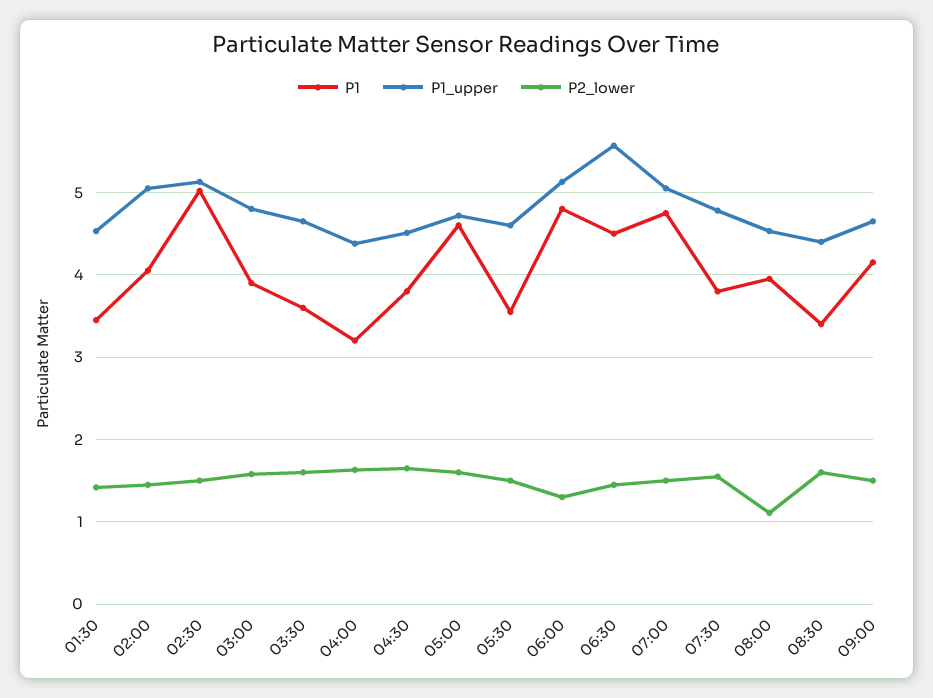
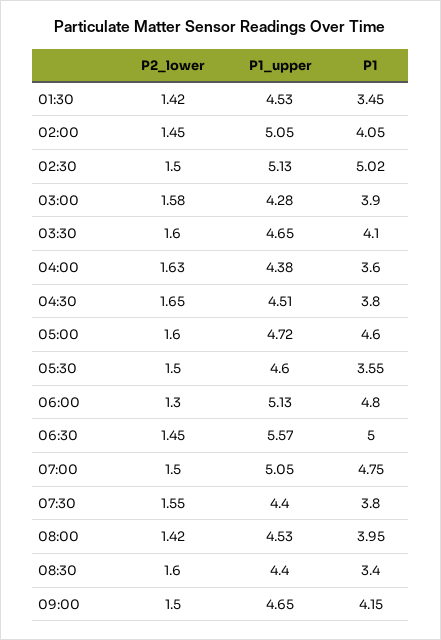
  {
    "P1": {
      "01:30": 3.45,
      "02:00": 4.05,
      "02:30": 5.02,
      "03:00": 3.9,
-     "03:30": 3.6,
+     "03:30": 4.1,
-     "04:00": 3.2,
+     "04:00": 3.6,
      "04:30": 3.8,
      "05:00": 4.6,
      "05:30": 3.55,
      "06:00": 4.8,
-     "06:30": 4.5,
+     "06:30": 5,
      "07:00": 4.75,
      "07:30": 3.8,
      "08:00": 3.95,
      "08:30": 3.4,
      "09:00": 4.15
    },
    "P1_upper": {
      "01:30": 4.53,
      "02:00": 5.05,
      "02:30": 5.13,
-     "03:00": 4.8,
+     "03:00": 4.28,
      "03:30": 4.65,
      "04:00": 4.38,
      "04:30": 4.51,
      "05:00": 4.72,
      "05:30": 4.6,
      "06:00": 5.13,
      "06:30": 5.57,
      "07:00": 5.05,
-     "07:30": 4.8,
+     "07:30": 4.4,
      "08:00": 4.53,
      "08:30": 4.4,
      "09:00": 4.65
    },
    "P2_lower": {
      "01:30": 1.42,
      "02:00": 1.45,
      "02:30": 1.5,
      "03:00": 1.58,
      "03:30": 1.6,
      "04:00": 1.63,
      "04:30": 1.65,
      "05:00": 1.6,
      "05:30": 1.5,
      "06:00": 1.3,
      "06:30": 1.45,
      "07:00": 1.5,
      "07:30": 1.55,
-     "08:00": 1.1,
+     "08:00": 1.42,
      "08:30": 1.6,
      "09:00": 1.5
    }
  }

